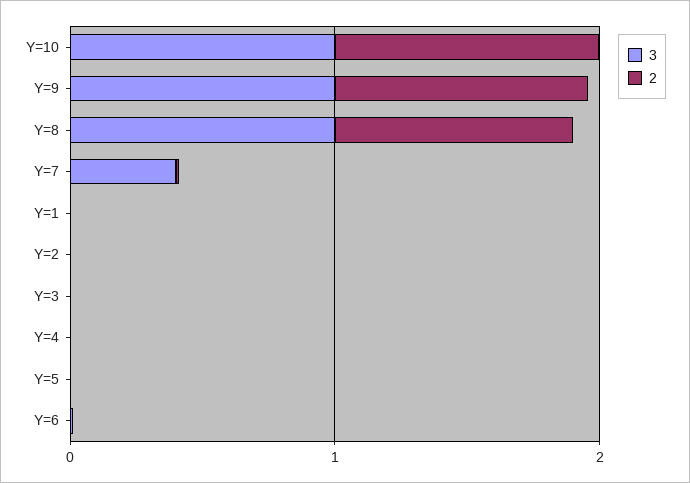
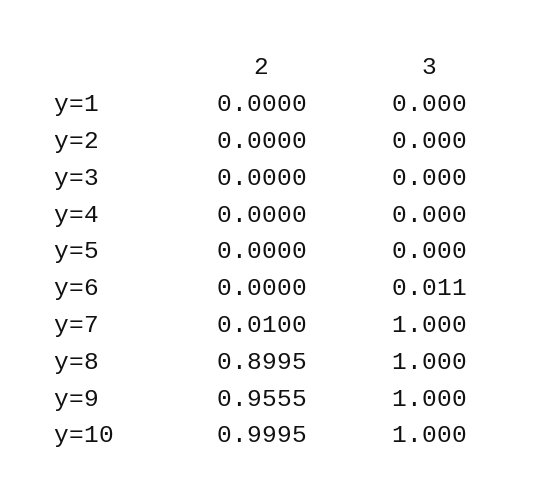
  {
    "3": {
      "Y=10": 1,
      "Y=9": 1,
      "Y=8": 1,
-     "Y=7": 0.4,
+     "Y=7": 1,
      "Y=1": 0,
      "Y=2": 0,
      "Y=3": 0,
      "Y=4": 0,
      "Y=5": 0,
      "Y=6": 0.011
    },
    "2": {
      "Y=10": 0.9995,
      "Y=9": 0.9555,
      "Y=8": 0.8995,
      "Y=7": 0.01,
      "Y=1": 0,
      "Y=2": 0,
      "Y=3": 0,
      "Y=4": 0,
      "Y=5": 0,
      "Y=6": 0
    }
  }

